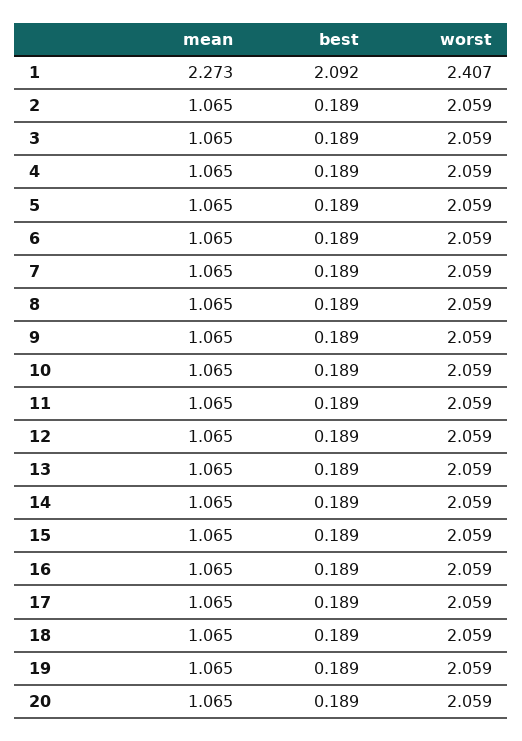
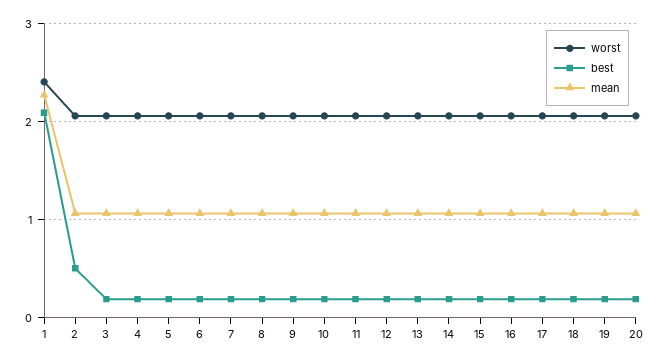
  {
    "mean": {
      "1": 2.273,
      "2": 1.065,
      "3": 1.065,
      "4": 1.065,
      "5": 1.065,
      "6": 1.065,
      "7": 1.065,
      "8": 1.065,
      "9": 1.065,
      "10": 1.065,
      "11": 1.065,
      "12": 1.065,
      "13": 1.065,
      "14": 1.065,
      "15": 1.065,
      "16": 1.065,
      "17": 1.065,
      "18": 1.065,
      "19": 1.065,
      "20": 1.065
    },
    "best": {
      "1": 2.092,
-     "2": 0.189,
+     "2": 0.5,
      "3": 0.189,
      "4": 0.189,
      "5": 0.189,
      "6": 0.189,
      "7": 0.189,
      "8": 0.189,
      "9": 0.189,
      "10": 0.189,
      "11": 0.189,
      "12": 0.189,
      "13": 0.189,
      "14": 0.189,
      "15": 0.189,
      "16": 0.189,
      "17": 0.189,
      "18": 0.189,
      "19": 0.189,
      "20": 0.189
    },
    "worst": {
      "1": 2.407,
      "2": 2.059,
      "3": 2.059,
      "4": 2.059,
      "5": 2.059,
      "6": 2.059,
      "7": 2.059,
      "8": 2.059,
      "9": 2.059,
      "10": 2.059,
      "11": 2.059,
      "12": 2.059,
      "13": 2.059,
      "14": 2.059,
      "15": 2.059,
      "16": 2.059,
      "17": 2.059,
      "18": 2.059,
      "19": 2.059,
      "20": 2.059
    }
  }

